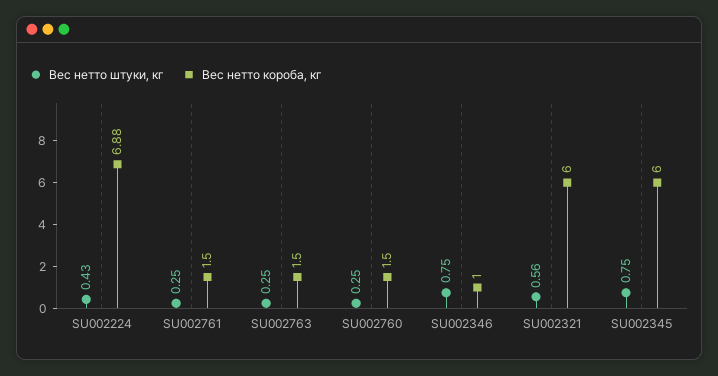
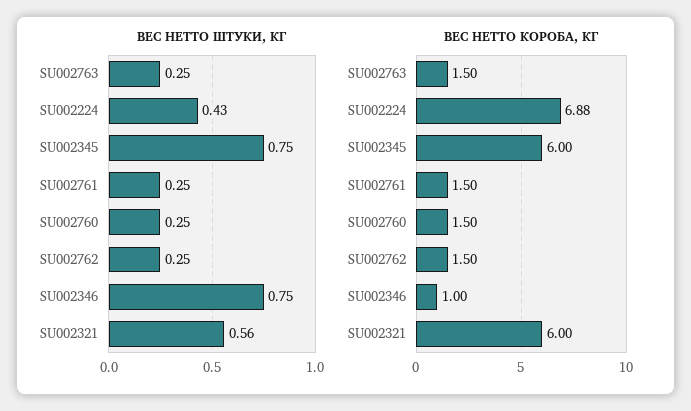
  {
    "Вес нетто штуки, кг": {
      "SU002224": 0.43,
      "SU002761": 0.25,
      "SU002763": 0.25,
      "SU002760": 0.25,
      "SU002346": 0.75,
      "SU002321": 0.56,
-     "SU002345": 0.75
+     "SU002345": 0.75,
+     "SU002762": 0.25
    },
    "Вес нетто короба, кг": {
      "SU002224": 6.88,
      "SU002761": 1.5,
      "SU002763": 1.5,
      "SU002760": 1.5,
      "SU002346": 1,
      "SU002321": 6,
-     "SU002345": 6
+     "SU002345": 6,
+     "SU002762": 1.5
    }
  }

